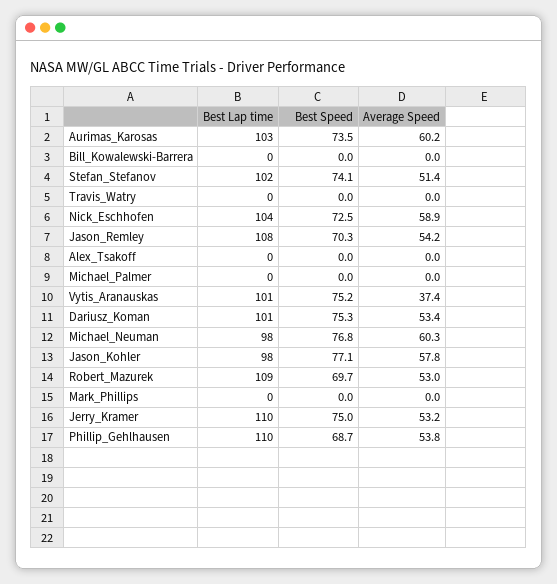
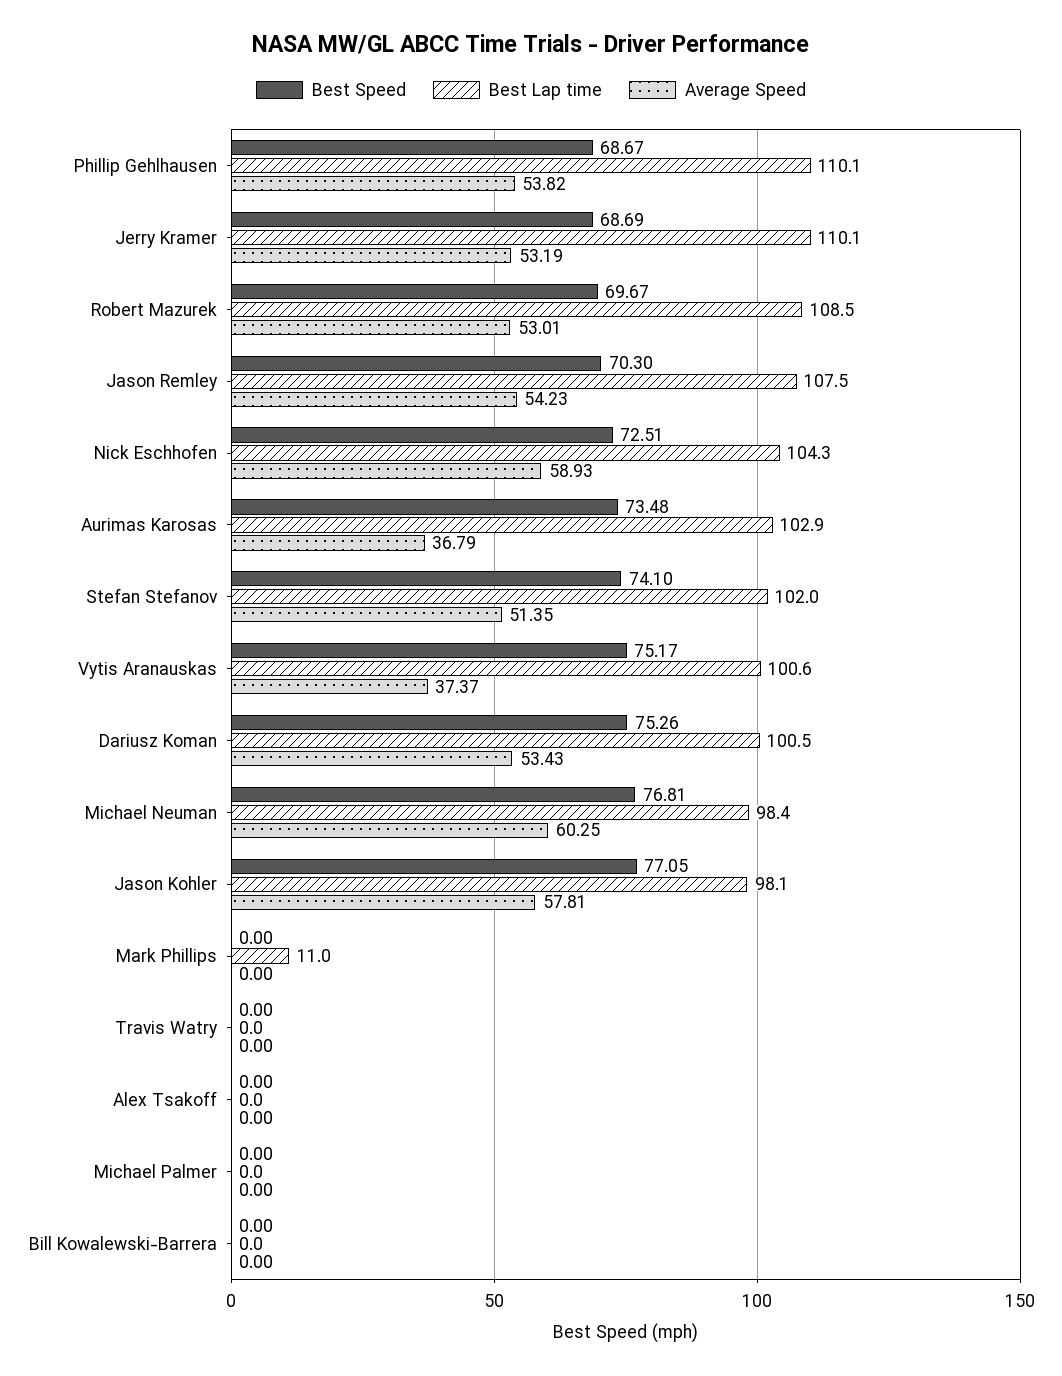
  {
    "Best Lap time": {
      "Aurimas_Karosas": 102.9,
      "Bill_Kowalewski-Barrera": 0,
      "Stefan_Stefanov": 102,
      "Travis_Watry": 0,
      "Nick_Eschhofen": 104.3,
      "Jason_Remley": 107.5,
      "Alex_Tsakoff": 0,
      "Michael_Palmer": 0,
      "Vytis_Aranauskas": 100.6,
      "Dariusz_Koman": 100.5,
      "Michael_Neuman": 98.4,
      "Jason_Kohler": 98.1,
      "Robert_Mazurek": 108.5,
-     "Mark_Phillips": 0,
+     "Mark_Phillips": 11,
      "Jerry_Kramer": 110.1,
      "Phillip_Gehlhausen": 110.1
    },
    "Best Speed": {
      "Aurimas_Karosas": 73.48,
      "Bill_Kowalewski-Barrera": 0,
      "Stefan_Stefanov": 74.1,
      "Travis_Watry": 0,
      "Nick_Eschhofen": 72.51,
      "Jason_Remley": 70.3,
      "Alex_Tsakoff": 0,
      "Michael_Palmer": 0,
      "Vytis_Aranauskas": 75.17,
      "Dariusz_Koman": 75.26,
      "Michael_Neuman": 76.81,
      "Jason_Kohler": 77.05,
      "Robert_Mazurek": 69.67,
      "Mark_Phillips": 0,
-     "Jerry_Kramer": 75,
+     "Jerry_Kramer": 68.69,
      "Phillip_Gehlhausen": 68.67
    },
    "Average Speed": {
-     "Aurimas_Karosas": 60.2,
+     "Aurimas_Karosas": 36.79,
      "Bill_Kowalewski-Barrera": 0,
      "Stefan_Stefanov": 51.35,
      "Travis_Watry": 0,
      "Nick_Eschhofen": 58.93,
      "Jason_Remley": 54.23,
      "Alex_Tsakoff": 0,
      "Michael_Palmer": 0,
      "Vytis_Aranauskas": 37.37,
      "Dariusz_Koman": 53.43,
      "Michael_Neuman": 60.25,
      "Jason_Kohler": 57.81,
      "Robert_Mazurek": 53.01,
      "Mark_Phillips": 0,
      "Jerry_Kramer": 53.19,
      "Phillip_Gehlhausen": 53.82
    }
  }

